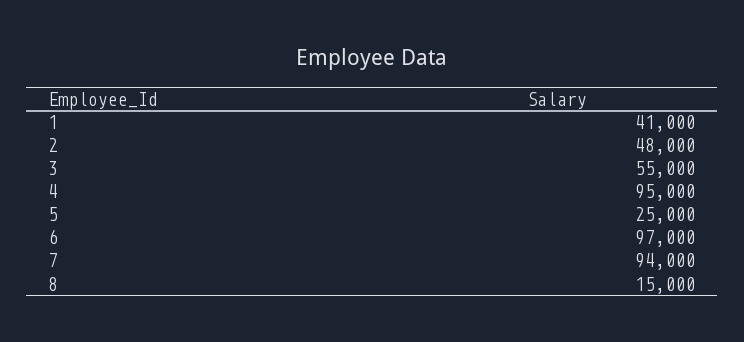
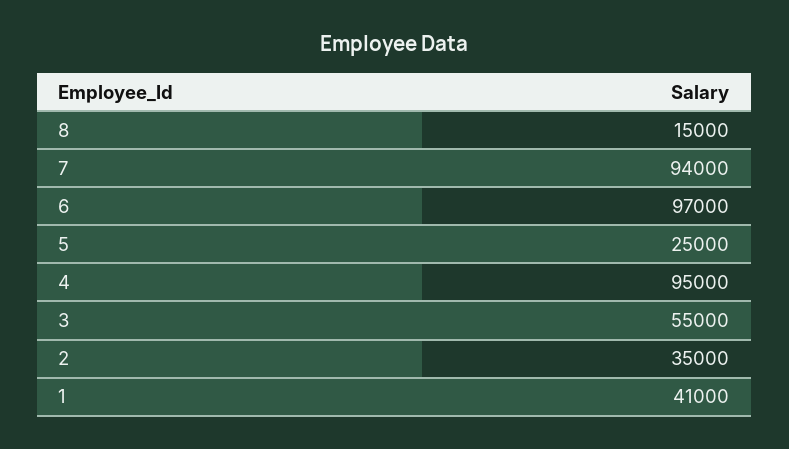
  {
    "1": 41000,
-   "2": 48000,
+   "2": 35000,
    "3": 55000,
    "4": 95000,
    "5": 25000,
    "6": 97000,
    "7": 94000,
    "8": 15000
  }

